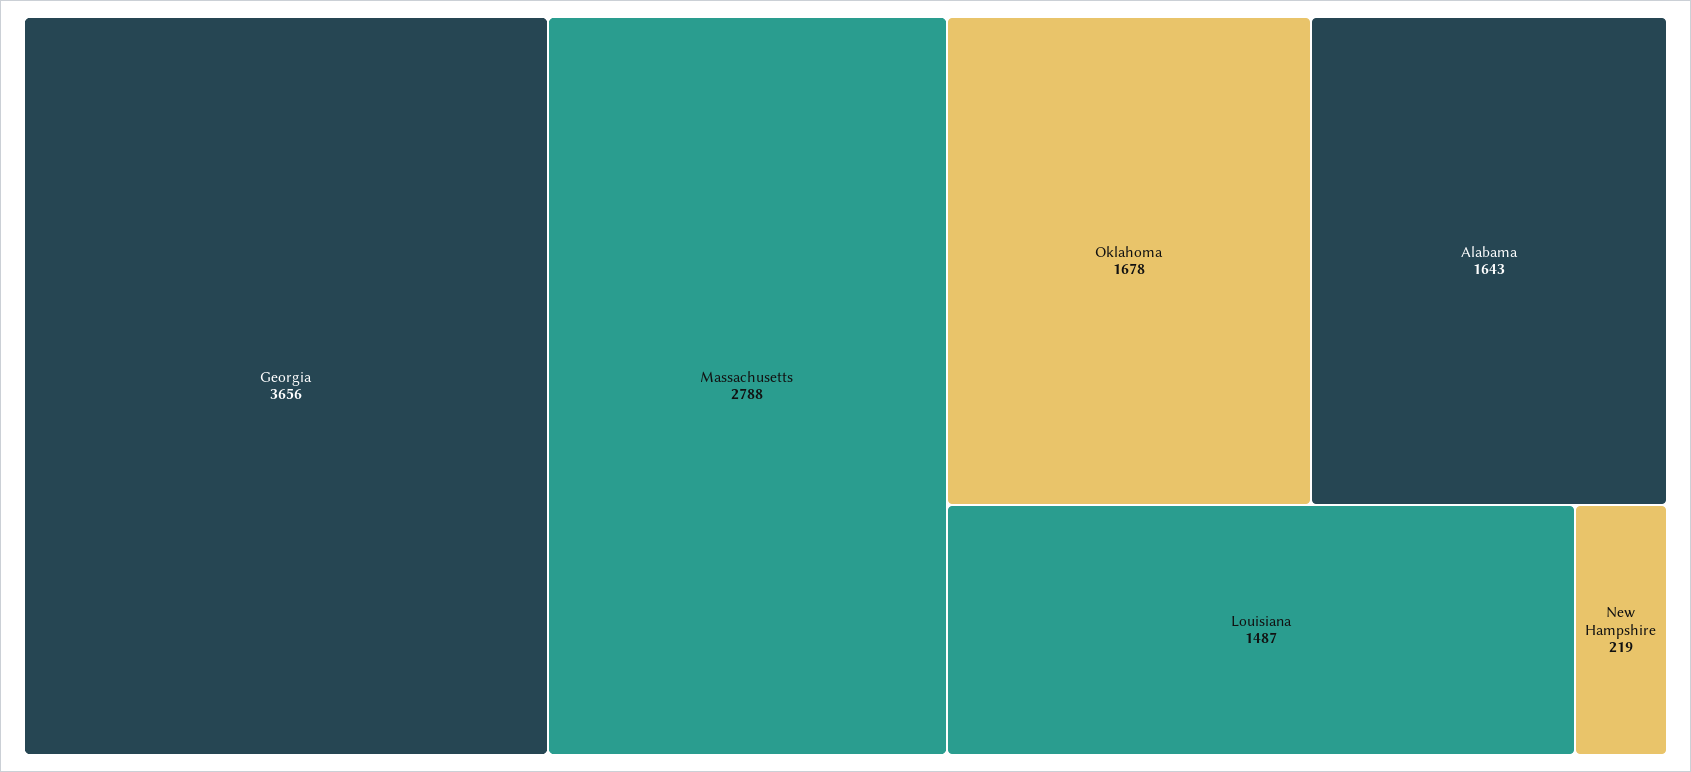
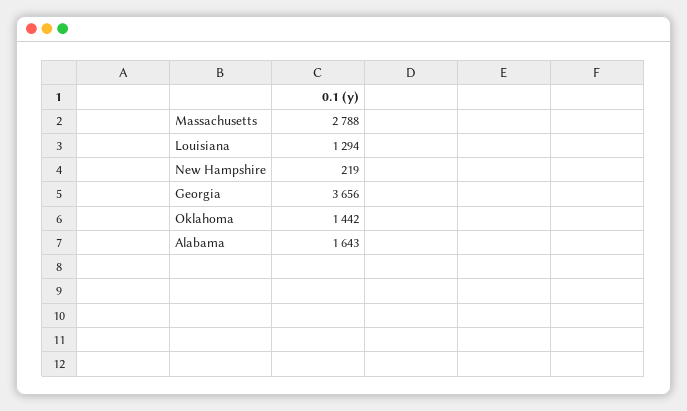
  {
    "Georgia": 3656,
    "Massachusetts": 2788,
-   "Oklahoma": 1678,
+   "Oklahoma": 1442,
    "Alabama": 1643,
-   "Louisiana": 1487,
+   "Louisiana": 1294,
    "New Hampshire": 219
  }

